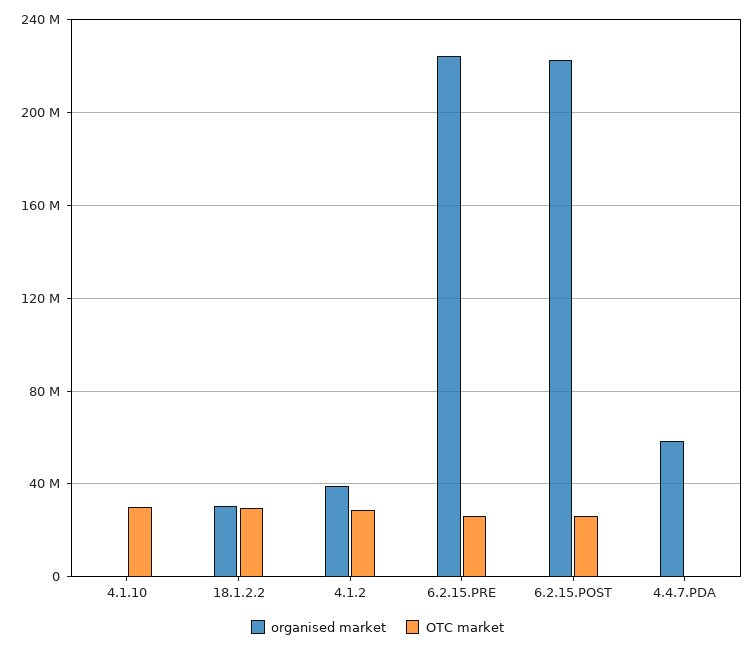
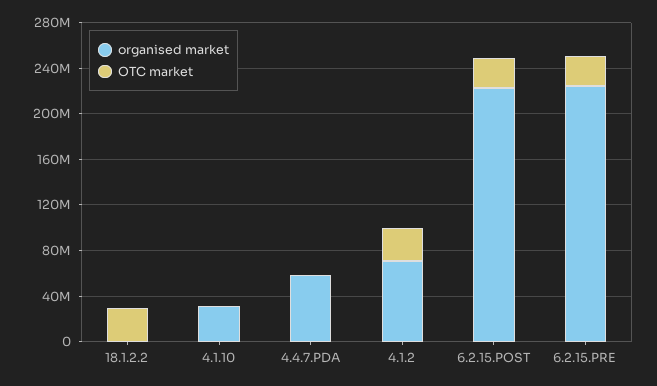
  {
    "organised market": {
-     "4.1.10": 0,
+     "4.1.10": 30000000,
-     "18.1.2.2": 30000000,
+     "18.1.2.2": 0,
-     "4.1.2": 40000000,
+     "4.1.2": 70000000,
      "6.2.15.PRE": 225000000,
      "6.2.15.POST": 225000000,
      "4.4.7.PDA": 60000000
    },
    "OTC market": {
-     "4.1.10": 30000000,
+     "4.1.10": 0,
      "18.1.2.2": 30000000,
      "4.1.2": 30000000,
      "6.2.15.PRE": 25000000,
      "6.2.15.POST": 25000000,
      "4.4.7.PDA": 0
    }
  }

